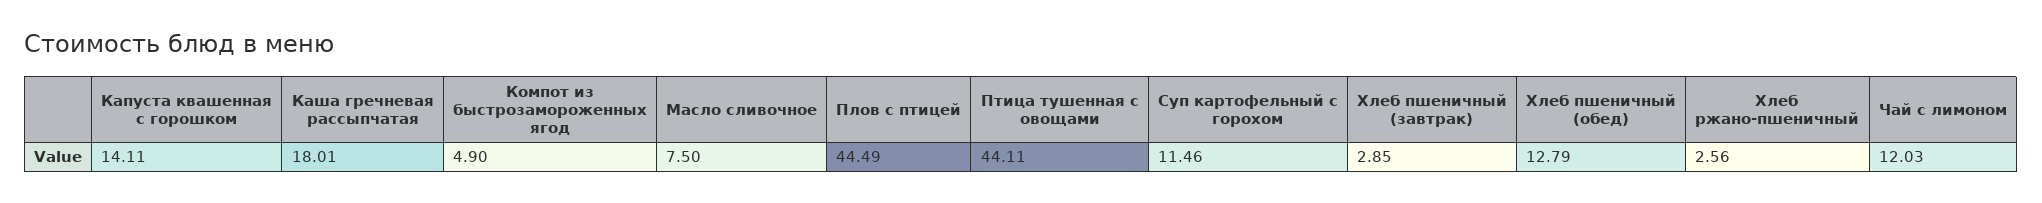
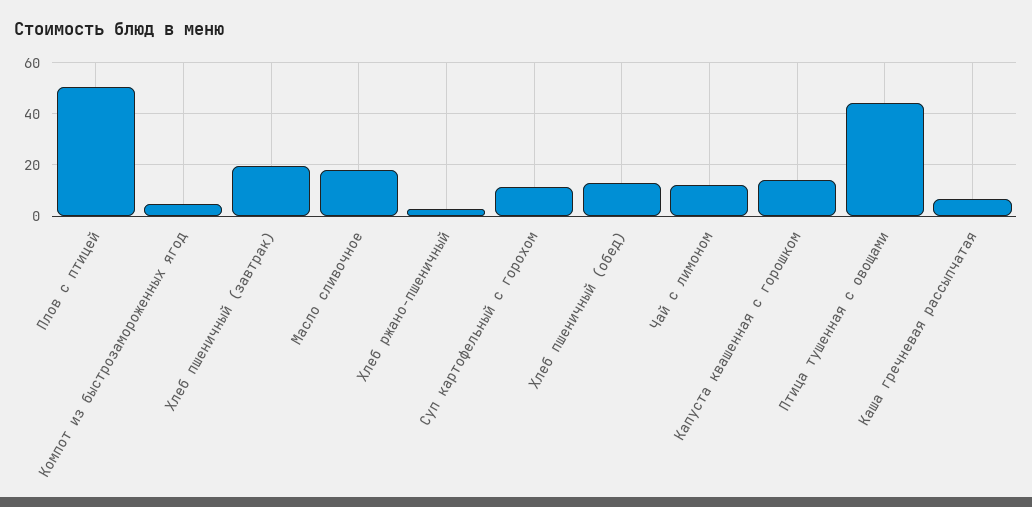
  {
    "Капуста квашенная с горошком": 14.11,
-   "Каша гречневая рассыпчатая": 18.01,
+   "Каша гречневая рассыпчатая": 7.5,
    "Компот из быстрозамороженных ягод": 4.9,
-   "Масло сливочное": 7.5,
+   "Масло сливочное": 17.5,
-   "Плов с птицей": 44.49,
+   "Плов с птицей": 50,
    "Птица тушенная с овощами": 44.11,
    "Суп картофельный с горохом": 11.46,
-   "Хлеб пшеничный (завтрак)": 2.85,
+   "Хлеб пшеничный (завтрак)": 20,
    "Хлеб пшеничный (обед)": 12.79,
    "Хлеб ржано-пшеничный": 2.56,
    "Чай с лимоном": 12.03
  }

